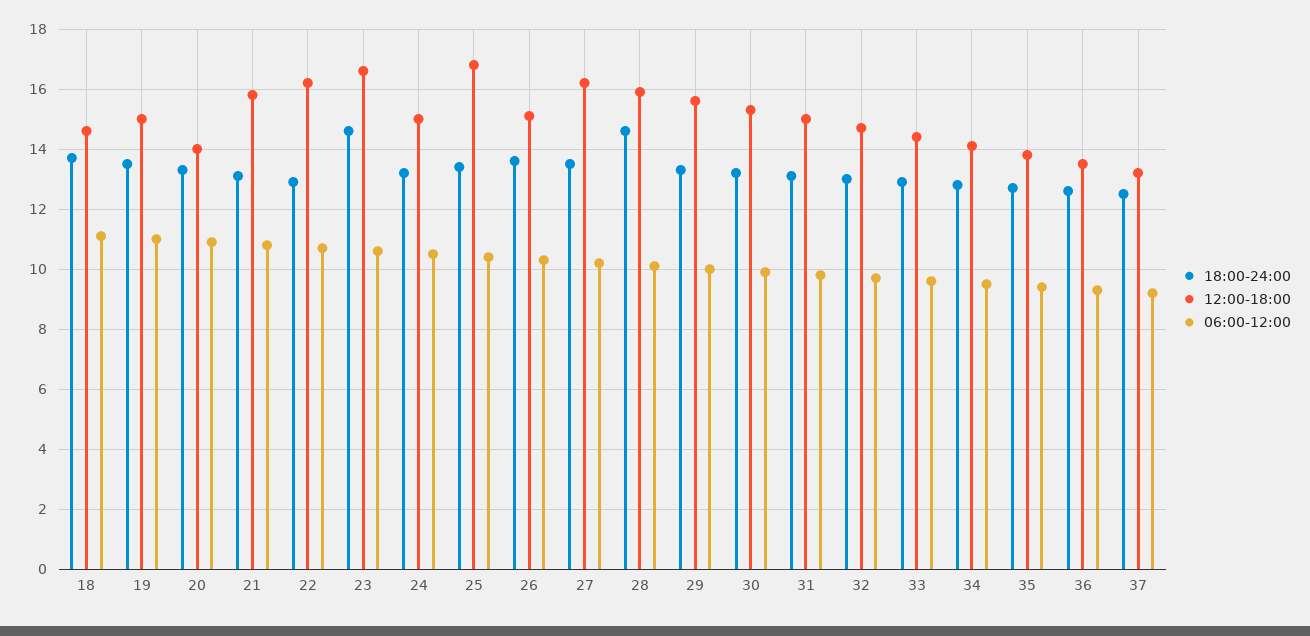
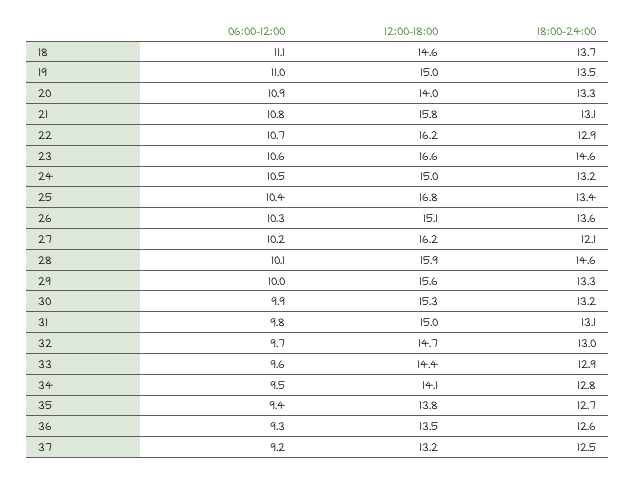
  {
    "18:00-24:00": {
      "18": 13.7,
      "19": 13.5,
      "20": 13.3,
      "21": 13.1,
      "22": 12.9,
      "23": 14.6,
      "24": 13.2,
      "25": 13.4,
      "26": 13.6,
-     "27": 13.5,
+     "27": 12.1,
      "28": 14.6,
      "29": 13.3,
      "30": 13.2,
      "31": 13.1,
      "32": 13,
      "33": 12.9,
      "34": 12.8,
      "35": 12.7,
      "36": 12.6,
      "37": 12.5
    },
    "12:00-18:00": {
      "18": 14.6,
      "19": 15,
      "20": 14,
      "21": 15.8,
      "22": 16.2,
      "23": 16.6,
      "24": 15,
      "25": 16.8,
      "26": 15.1,
      "27": 16.2,
      "28": 15.9,
      "29": 15.6,
      "30": 15.3,
      "31": 15,
      "32": 14.7,
      "33": 14.4,
      "34": 14.1,
      "35": 13.8,
      "36": 13.5,
      "37": 13.2
    },
    "06:00-12:00": {
      "18": 11.1,
      "19": 11,
      "20": 10.9,
      "21": 10.8,
      "22": 10.7,
      "23": 10.6,
      "24": 10.5,
      "25": 10.4,
      "26": 10.3,
      "27": 10.2,
      "28": 10.1,
      "29": 10,
      "30": 9.9,
      "31": 9.8,
      "32": 9.7,
      "33": 9.6,
      "34": 9.5,
      "35": 9.4,
      "36": 9.3,
      "37": 9.2
    }
  }

